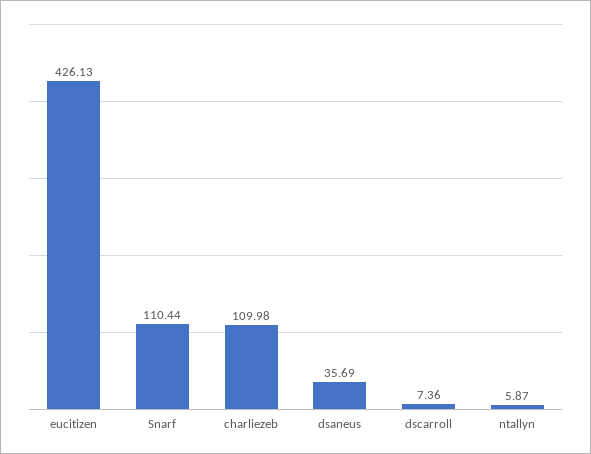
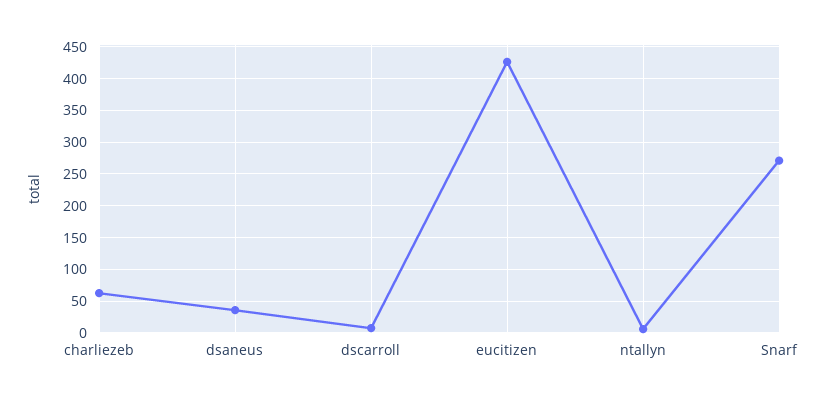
  {
    "eucitizen": 426.13,
-   "Snarf": 110.44,
+   "Snarf": 270,
-   "charliezeb": 109.98,
+   "charliezeb": 60,
    "dsaneus": 35.69,
    "dscarroll": 7.36,
    "ntallyn": 5.87
  }

